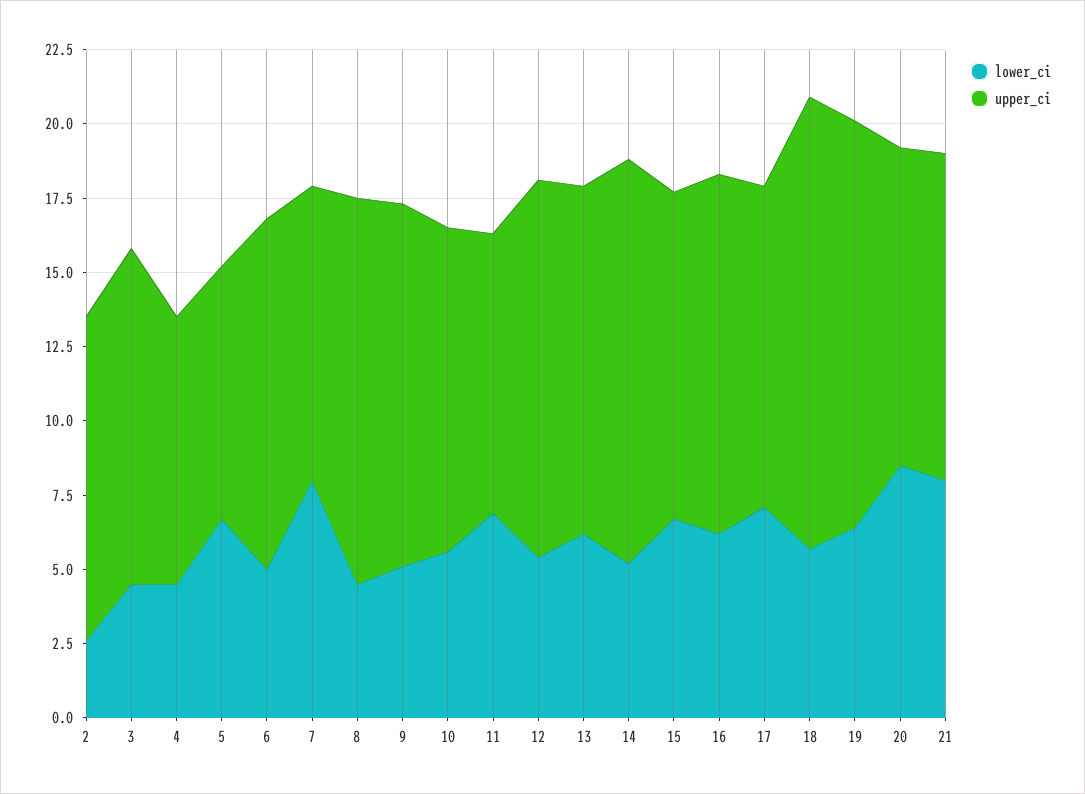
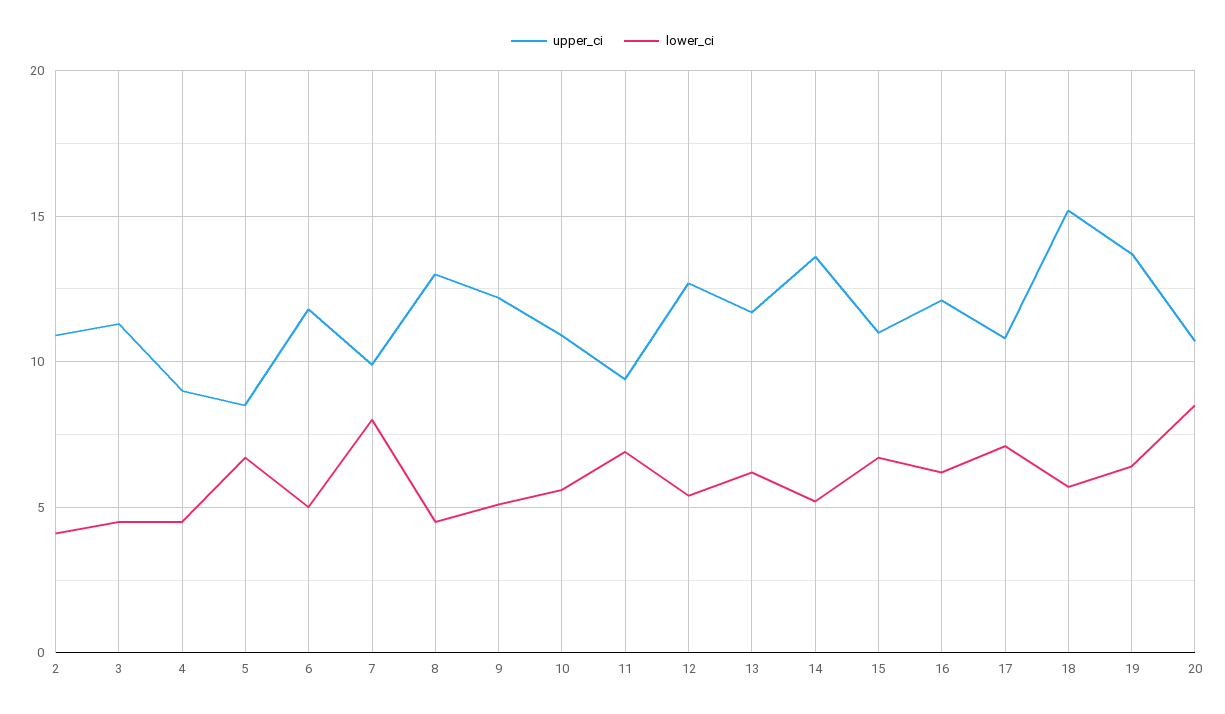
  {
    "lower_ci": {
-     "2": 2.5,
+     "2": 4,
      "3": 4.5,
      "4": 4.5,
      "5": 6.5,
      "6": 5,
      "7": 8,
      "8": 4.5,
      "9": 5,
      "10": 5.5,
      "11": 7,
      "12": 5.5,
      "13": 6,
      "14": 5,
      "15": 6.5,
      "16": 6,
      "17": 7,
      "18": 5.5,
      "19": 6.5,
-     "20": 8.5,
+     "20": 8.5
-     "21": 8
    },
    "upper_ci": {
      "2": 11,
      "3": 11.5,
      "4": 9,
      "5": 8.5,
      "6": 12,
      "7": 10,
      "8": 13,
      "9": 12,
      "10": 11,
      "11": 9.5,
      "12": 12.5,
      "13": 11.5,
      "14": 13.5,
      "15": 11,
      "16": 12,
      "17": 11,
      "18": 15,
      "19": 13.5,
-     "20": 10.5,
+     "20": 10.5
-     "21": 11
    }
  }

